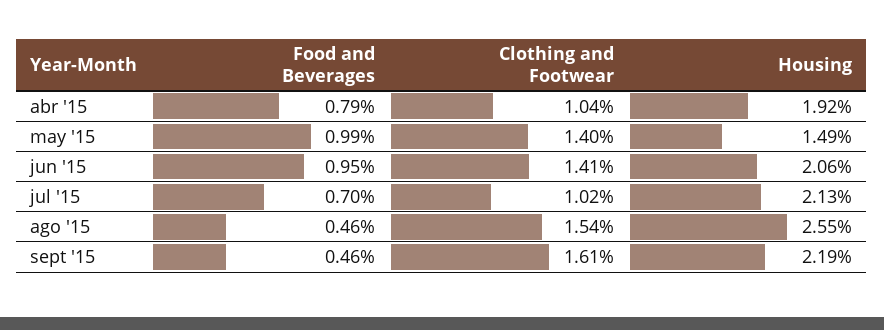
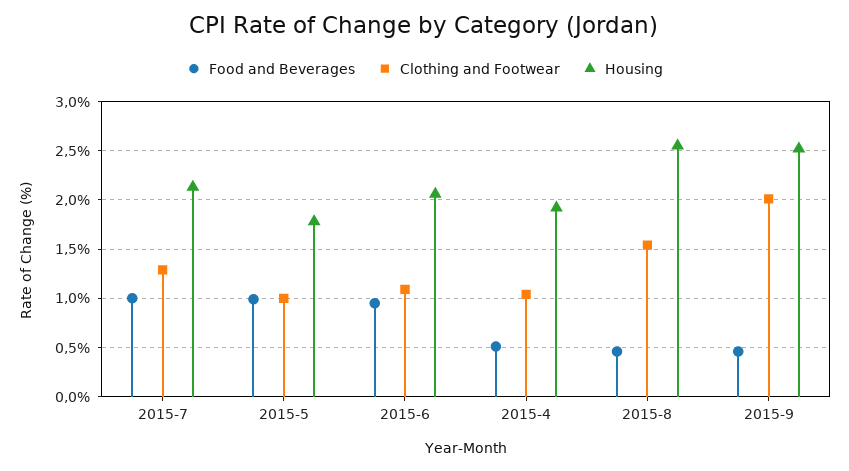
  {
    "Food and Beverages": {
-     "abr '15": 0.79,
+     "abr '15": 0.5,
      "may '15": 0.99,
      "jun '15": 0.95,
-     "jul '15": 0.7,
+     "jul '15": 1,
      "ago '15": 0.46,
      "sept '15": 0.46
    },
    "Clothing and Footwear": {
      "abr '15": 1.04,
-     "may '15": 1.4,
+     "may '15": 1,
-     "jun '15": 1.41,
+     "jun '15": 1.1,
-     "jul '15": 1.02,
+     "jul '15": 1.3,
      "ago '15": 1.54,
-     "sept '15": 1.61
+     "sept '15": 2
    },
    "Housing": {
      "abr '15": 1.92,
-     "may '15": 1.49,
+     "may '15": 1.8,
      "jun '15": 2.06,
      "jul '15": 2.13,
      "ago '15": 2.55,
-     "sept '15": 2.19
+     "sept '15": 2.5
    }
  }

